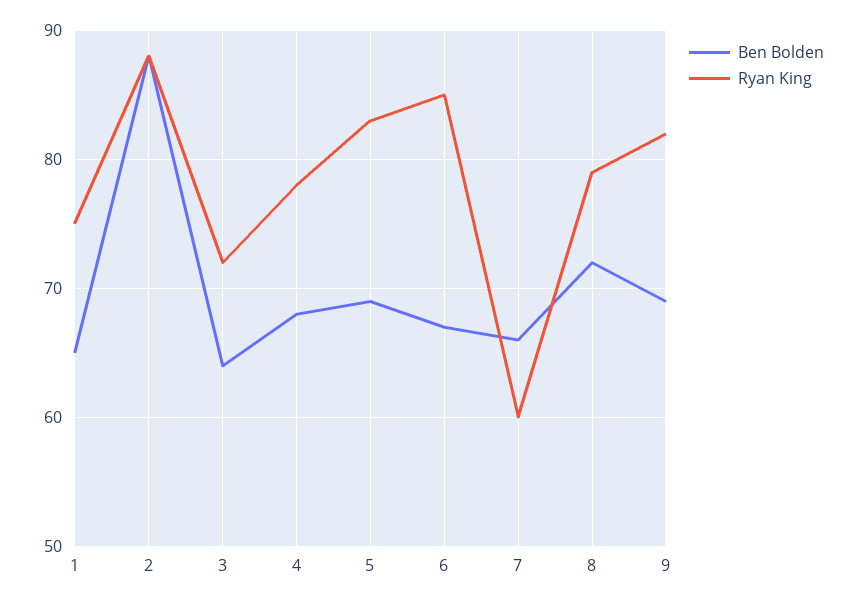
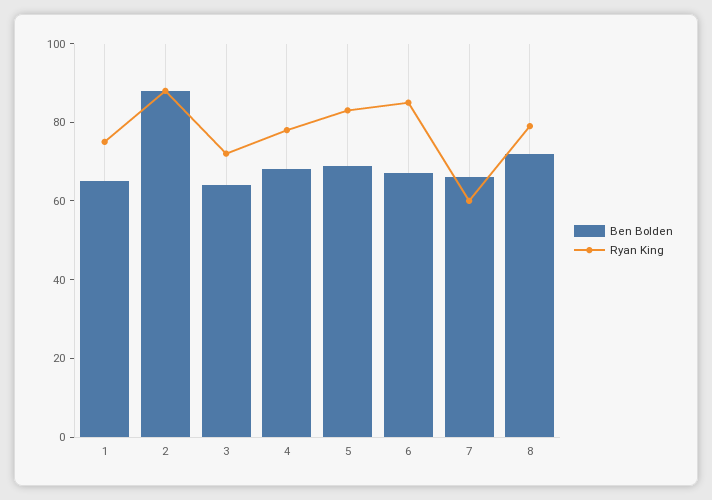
  {
    "Ben Bolden": {
      "1": 65,
      "2": 88,
      "3": 64,
      "4": 68,
      "5": 69,
      "6": 67,
      "7": 66,
-     "8": 72,
+     "8": 72
-     "9": 69
    },
    "Ryan King": {
      "1": 75,
      "2": 88,
      "3": 72,
      "4": 78,
      "5": 83,
      "6": 85,
      "7": 60,
-     "8": 79,
+     "8": 79
-     "9": 82
    }
  }

